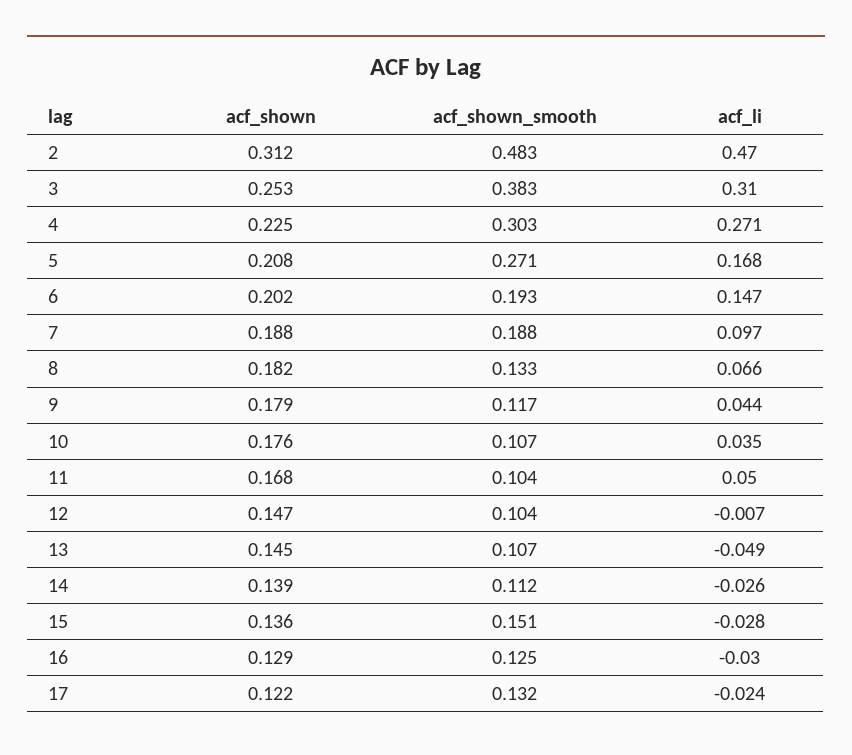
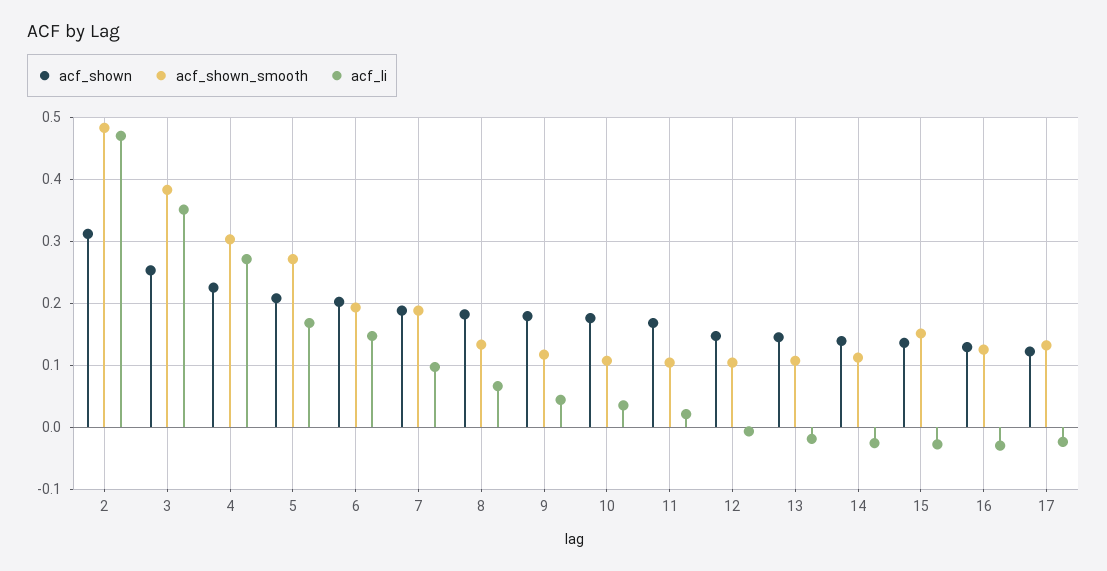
  {
    "acf_shown": {
      "2": 0.312,
      "3": 0.253,
      "4": 0.225,
      "5": 0.208,
      "6": 0.202,
      "7": 0.188,
      "8": 0.182,
      "9": 0.179,
      "10": 0.176,
      "11": 0.168,
      "12": 0.147,
      "13": 0.145,
      "14": 0.139,
      "15": 0.136,
      "16": 0.129,
      "17": 0.122
    },
    "acf_shown_smooth": {
      "2": 0.483,
      "3": 0.383,
      "4": 0.303,
      "5": 0.271,
      "6": 0.193,
      "7": 0.188,
      "8": 0.133,
      "9": 0.117,
      "10": 0.107,
      "11": 0.104,
      "12": 0.104,
      "13": 0.107,
      "14": 0.112,
      "15": 0.151,
      "16": 0.125,
      "17": 0.132
    },
    "acf_li": {
      "2": 0.47,
-     "3": 0.31,
+     "3": 0.35,
      "4": 0.271,
      "5": 0.168,
      "6": 0.147,
      "7": 0.097,
      "8": 0.066,
      "9": 0.044,
      "10": 0.035,
-     "11": 0.05,
+     "11": 0.02,
      "12": -0.007,
-     "13": -0.049,
+     "13": -0.02,
      "14": -0.026,
      "15": -0.028,
      "16": -0.03,
      "17": -0.024
    }
  }

